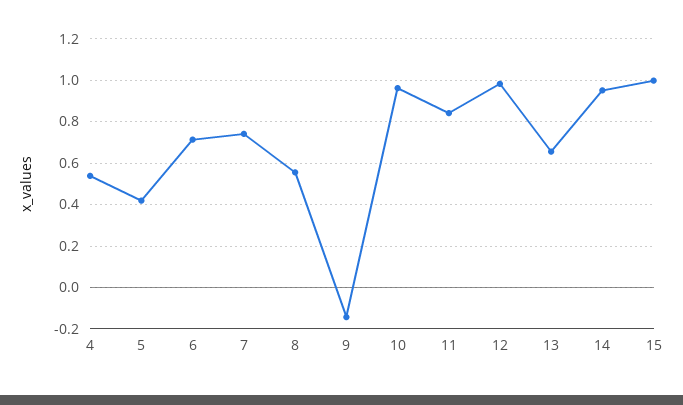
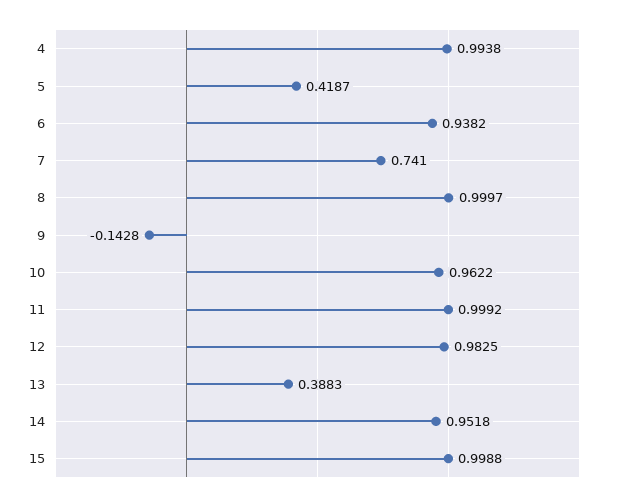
  {
-   "4": 0.55,
+   "4": 0.9938,
    "5": 0.4187,
-   "6": 0.7,
+   "6": 0.9382,
    "7": 0.741,
-   "8": 0.55,
+   "8": 0.9997,
    "9": -0.1428,
    "10": 0.9622,
-   "11": 0.85,
+   "11": 0.9992,
    "12": 0.9825,
-   "13": 0.65,
+   "13": 0.3883,
    "14": 0.9518,
    "15": 0.9988
  }

